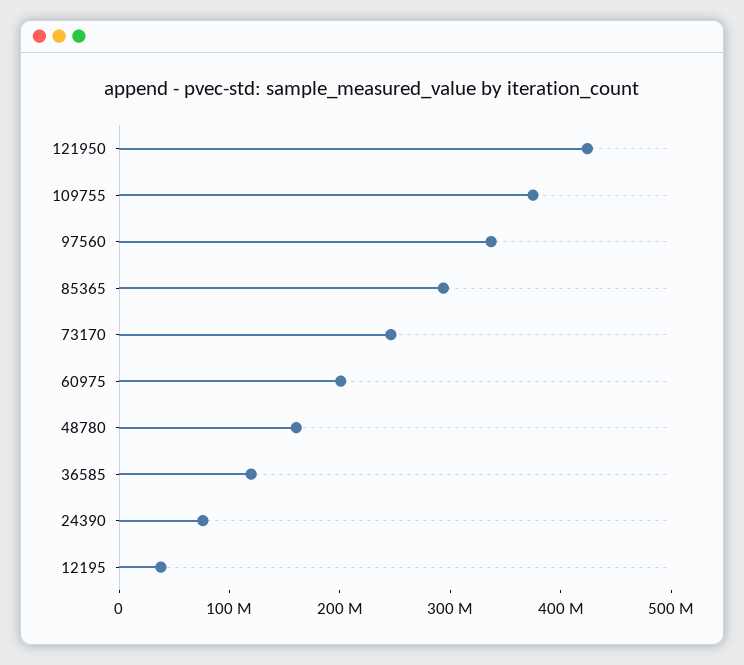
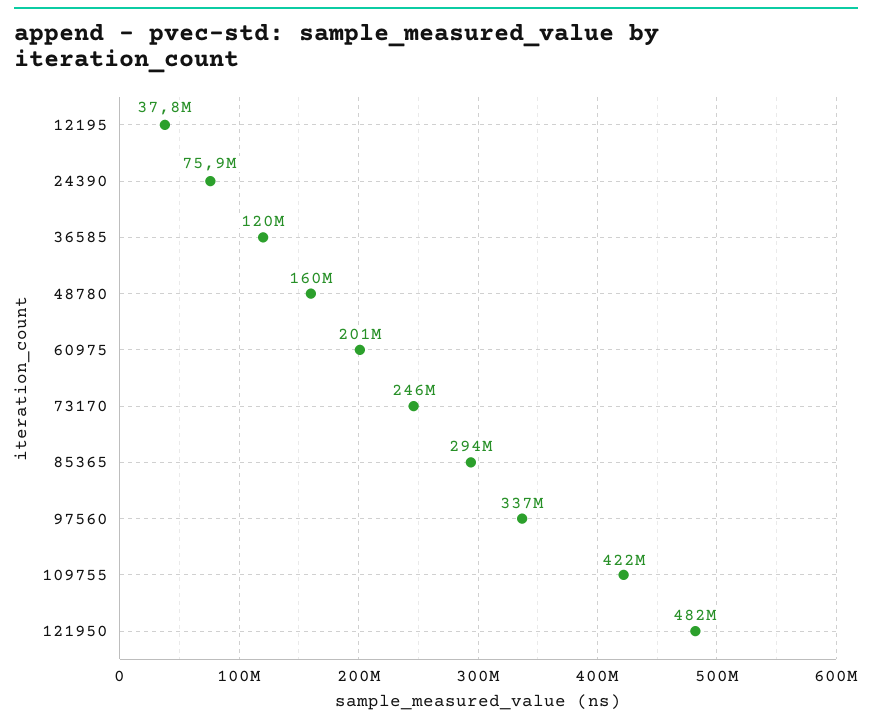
  {
-   "121950": 420000000,
+   "121950": 482000000,
-   "109755": 380000000,
+   "109755": 422000000,
    "97560": 337000000,
    "85365": 294000000,
    "73170": 246000000,
    "60975": 201000000,
    "48780": 160000000,
    "36585": 120000000,
    "24390": 75900000,
    "12195": 37800000
  }

